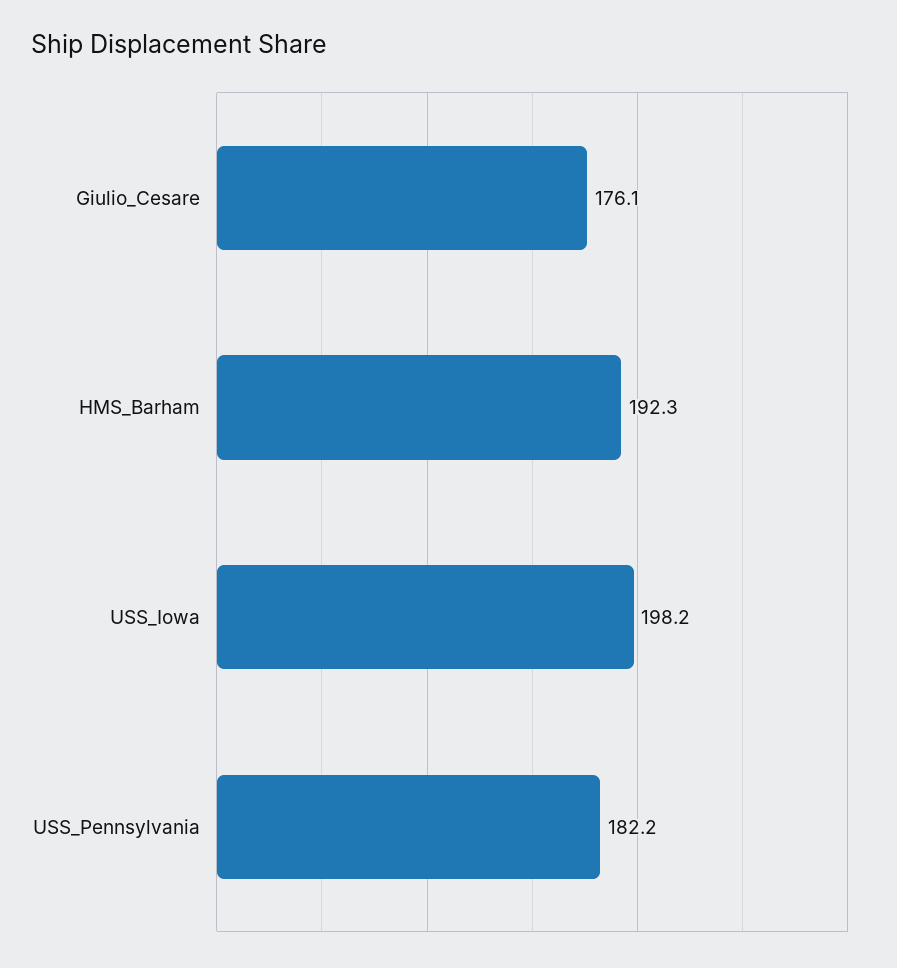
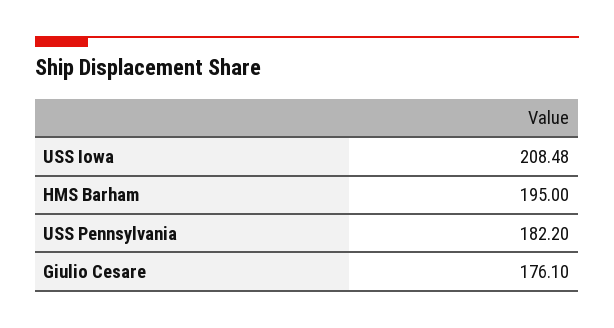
  {
    "Giulio_Cesare": 176.1,
-   "HMS_Barham": 192.3,
+   "HMS_Barham": 195,
-   "USS_Iowa": 198.2,
+   "USS_Iowa": 208.48,
    "USS_Pennsylvania": 182.2
  }

